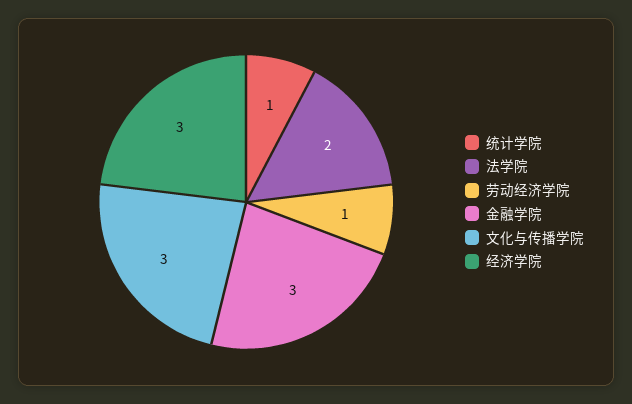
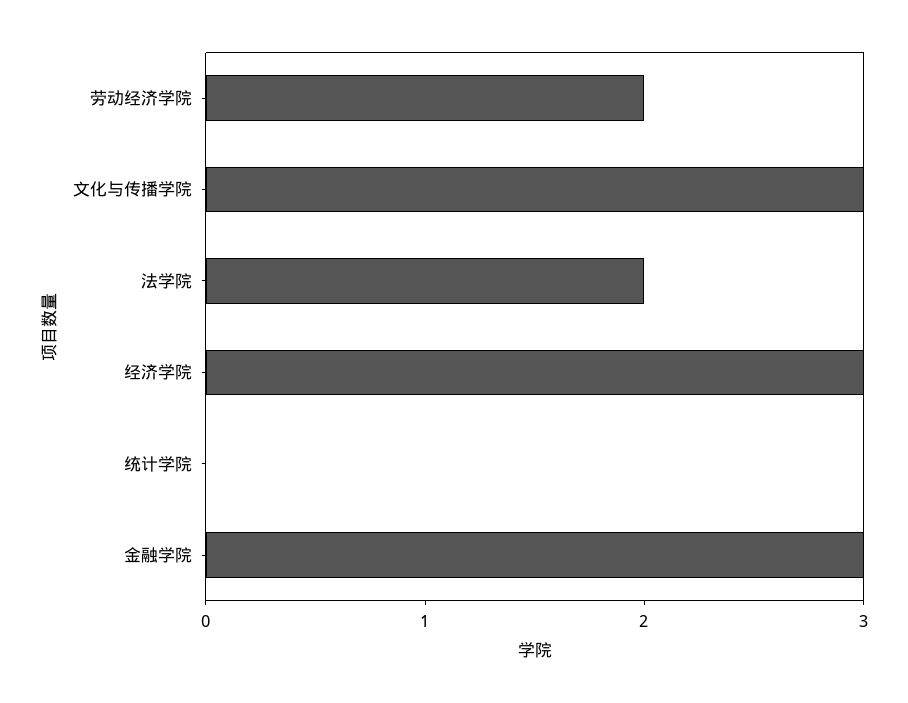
  {
-   "统计学院": 1,
+   "统计学院": 0,
    "法学院": 2,
-   "劳动经济学院": 1,
+   "劳动经济学院": 2,
    "金融学院": 3,
    "文化与传播学院": 3,
    "经济学院": 3
  }

